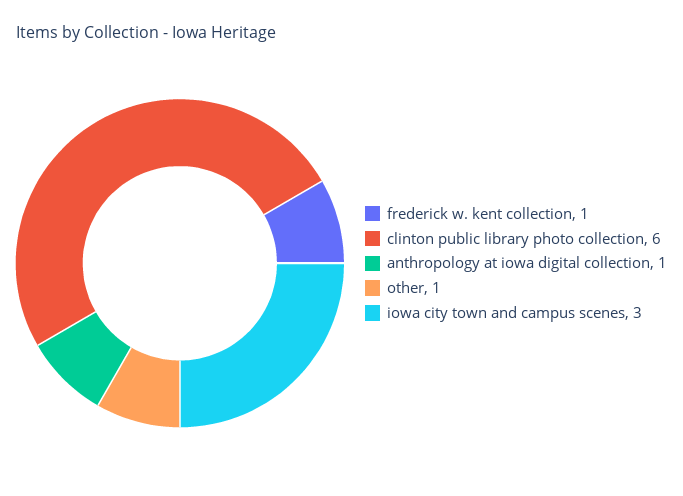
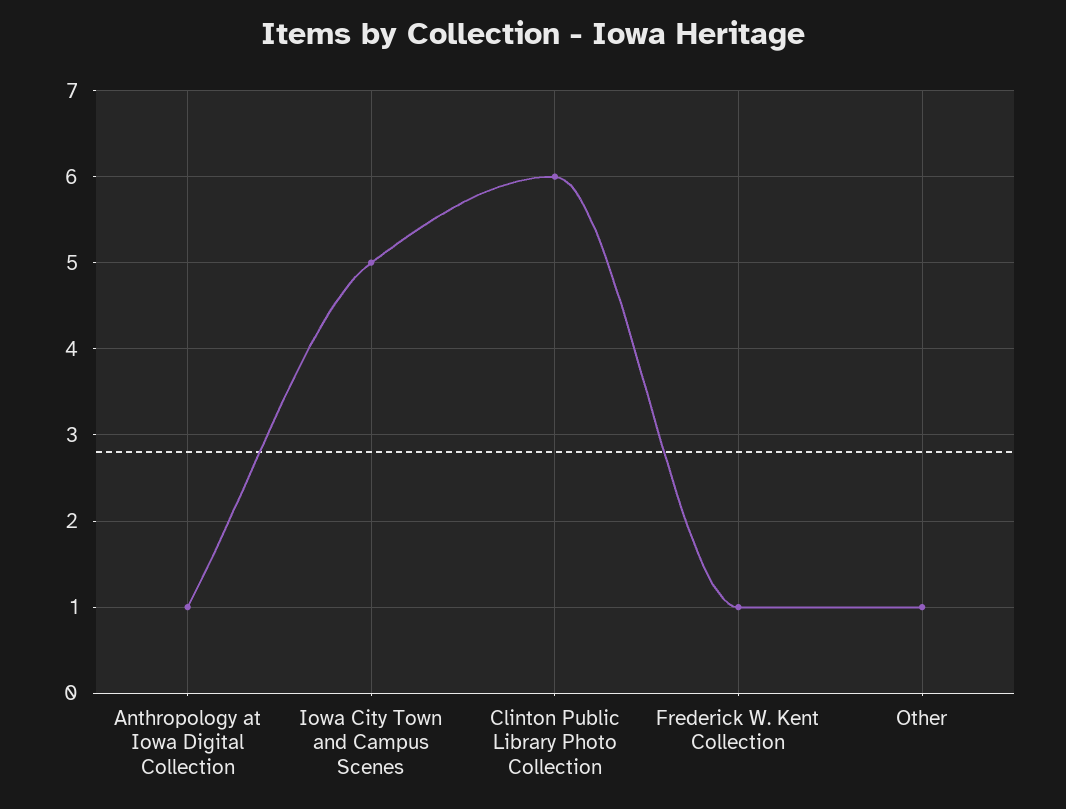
  {
    "frederick w. kent collection": 1,
    "clinton public library photo collection": 6,
    "anthropology at iowa digital collection": 1,
    "other": 1,
-   "iowa city town and campus scenes": 3
+   "iowa city town and campus scenes": 5
  }

